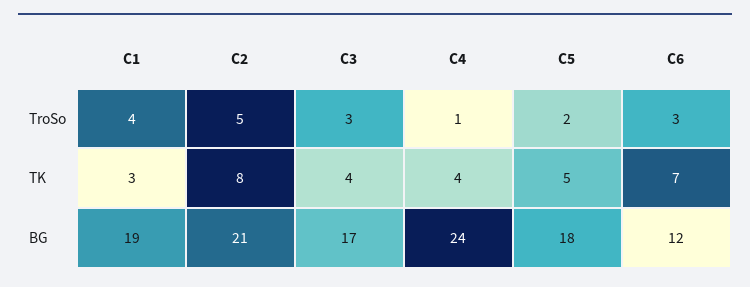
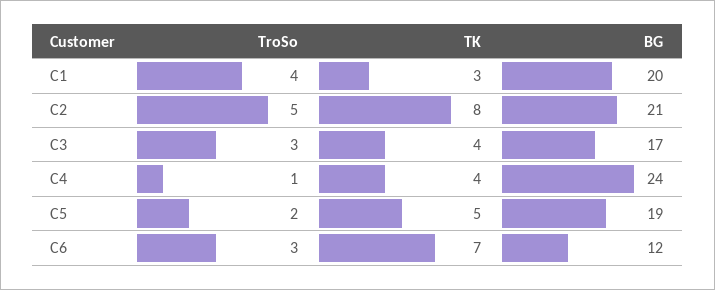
  {
    "C1": {
      "TroSo": 4,
      "TK": 3,
-     "BG": 19
+     "BG": 20
    },
    "C2": {
      "TroSo": 5,
      "TK": 8,
      "BG": 21
    },
    "C3": {
      "TroSo": 3,
      "TK": 4,
      "BG": 17
    },
    "C4": {
      "TroSo": 1,
      "TK": 4,
      "BG": 24
    },
    "C5": {
      "TroSo": 2,
      "TK": 5,
-     "BG": 18
+     "BG": 19
    },
    "C6": {
      "TroSo": 3,
      "TK": 7,
      "BG": 12
    }
  }

